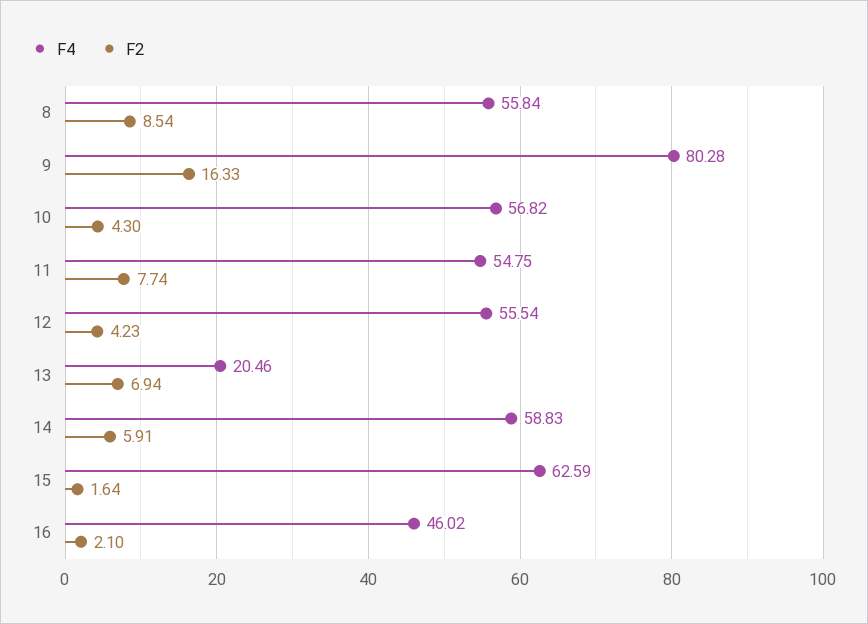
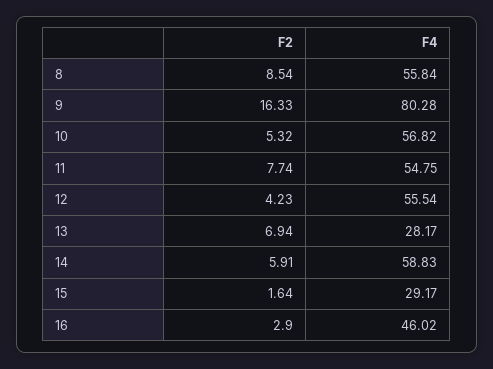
  {
    "F4": {
      "8": 55.84,
      "9": 80.28,
      "10": 56.82,
      "11": 54.75,
      "12": 55.54,
-     "13": 20.46,
+     "13": 28.17,
      "14": 58.83,
-     "15": 62.59,
+     "15": 29.17,
      "16": 46.02
    },
    "F2": {
      "8": 8.54,
      "9": 16.33,
-     "10": 4.3,
+     "10": 5.32,
      "11": 7.74,
      "12": 4.23,
      "13": 6.94,
      "14": 5.91,
      "15": 1.64,
-     "16": 2.1
+     "16": 2.9
    }
  }

